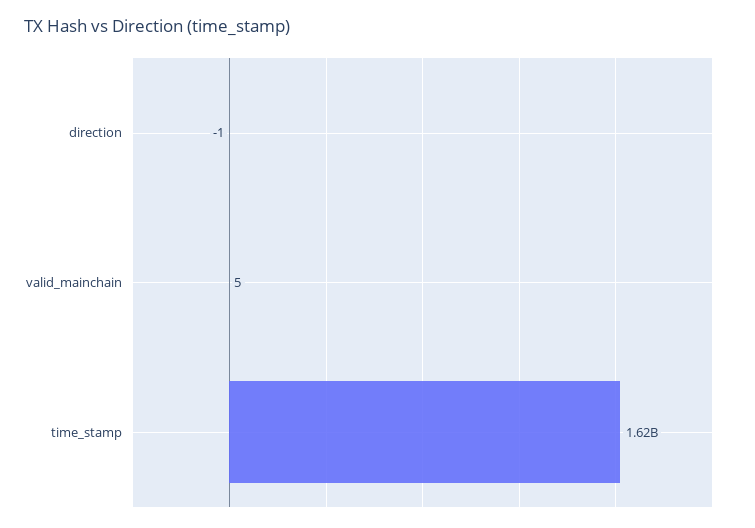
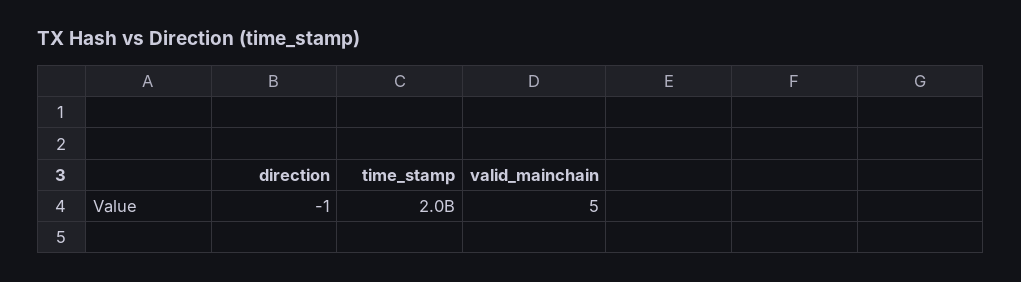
  {
    "direction": -1,
    "valid_mainchain": 5,
-   "time_stamp": 1620000000
+   "time_stamp": 2000000000
  }

